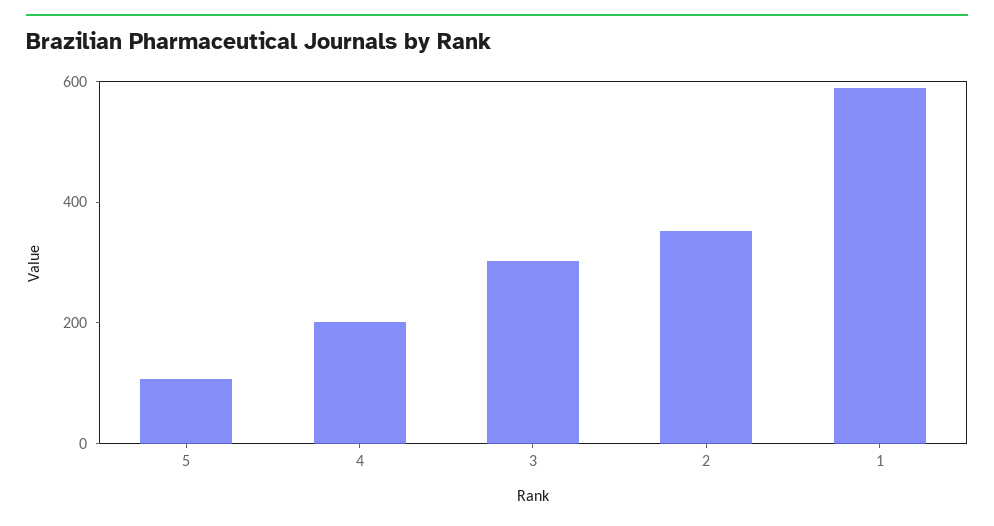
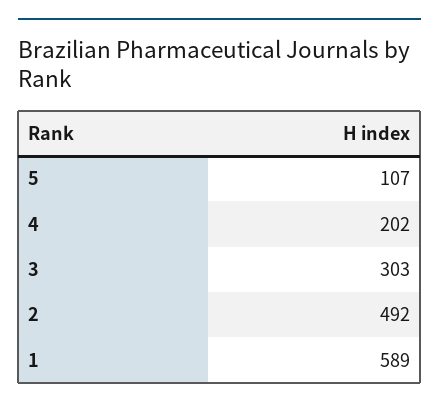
  {
    "5": 107,
    "4": 202,
    "3": 303,
-   "2": 350,
+   "2": 492,
    "1": 589
  }

